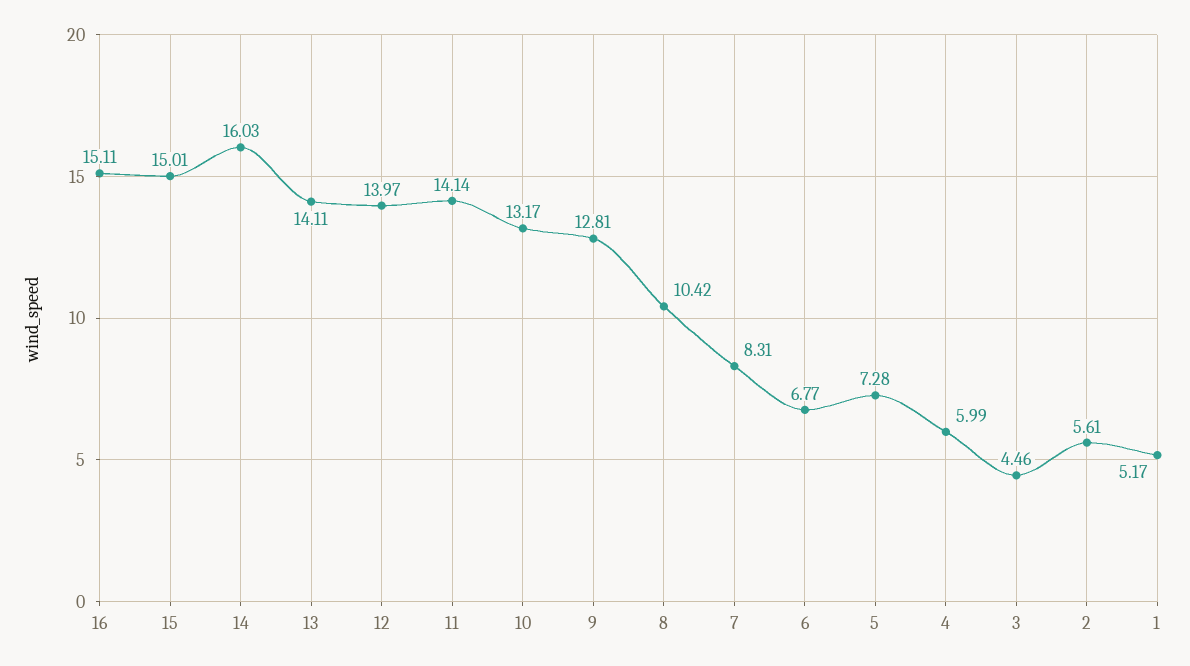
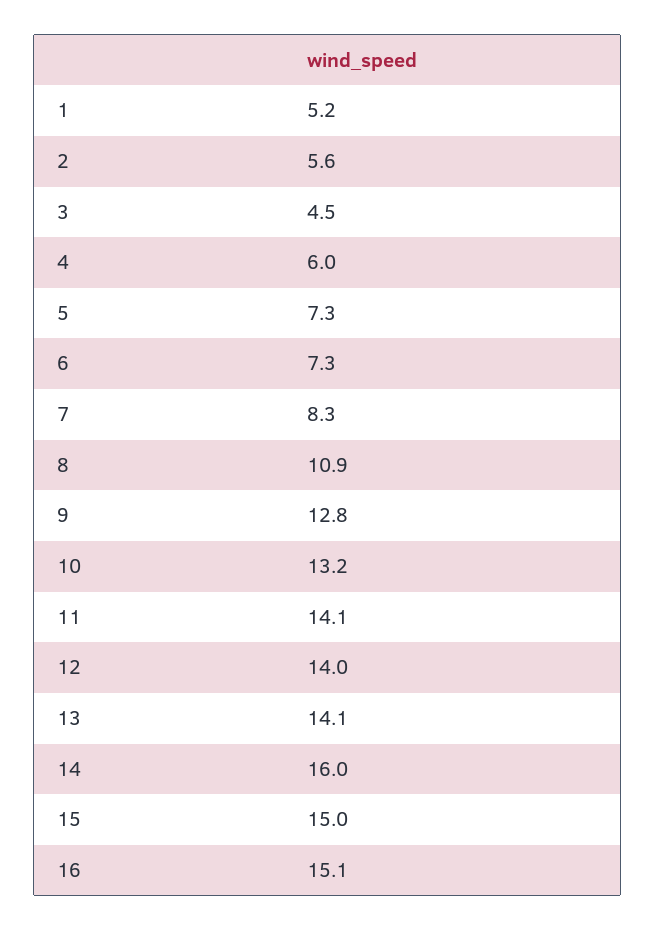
  {
    "16": 15.11,
    "15": 15.01,
    "14": 16.03,
    "13": 14.11,
    "12": 13.97,
    "11": 14.14,
    "10": 13.17,
    "9": 12.81,
-   "8": 10.42,
+   "8": 10.9,
    "7": 8.31,
-   "6": 6.77,
+   "6": 7.3,
    "5": 7.28,
    "4": 5.99,
    "3": 4.46,
    "2": 5.61,
    "1": 5.17
  }

